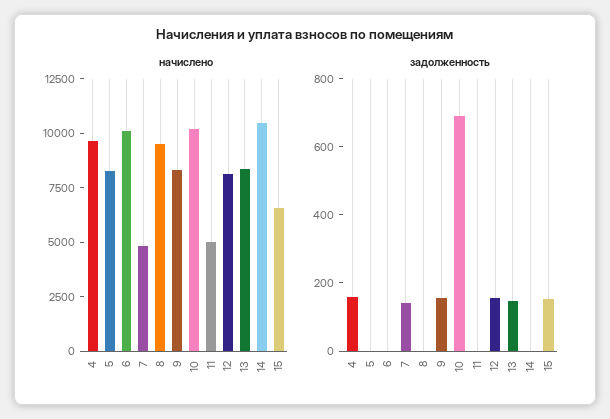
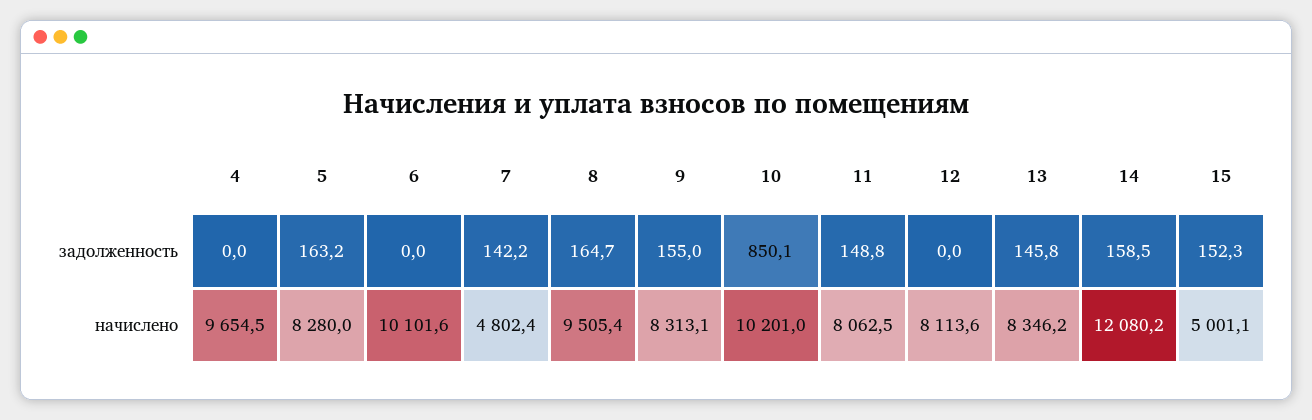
  {
    "начислено": {
      "4": 9654.5,
      "5": 8280,
      "6": 10101.6,
      "7": 4802.4,
      "8": 9505.4,
      "9": 8313.1,
      "10": 10201,
-     "11": 5000,
+     "11": 8062.5,
      "12": 8113.6,
      "13": 8346.2,
-     "14": 10500,
+     "14": 12080.2,
-     "15": 6500
+     "15": 5001.1
    },
    "задолженность": {
-     "4": 150,
+     "4": 0,
-     "5": 0,
+     "5": 163.2,
      "6": 0,
      "7": 142.2,
-     "8": 0,
+     "8": 164.7,
      "9": 155,
-     "10": 700,
+     "10": 850.1,
-     "11": 0,
+     "11": 148.8,
-     "12": 150,
+     "12": 0,
      "13": 145.8,
-     "14": 0,
+     "14": 158.5,
      "15": 152.3
    }
  }

